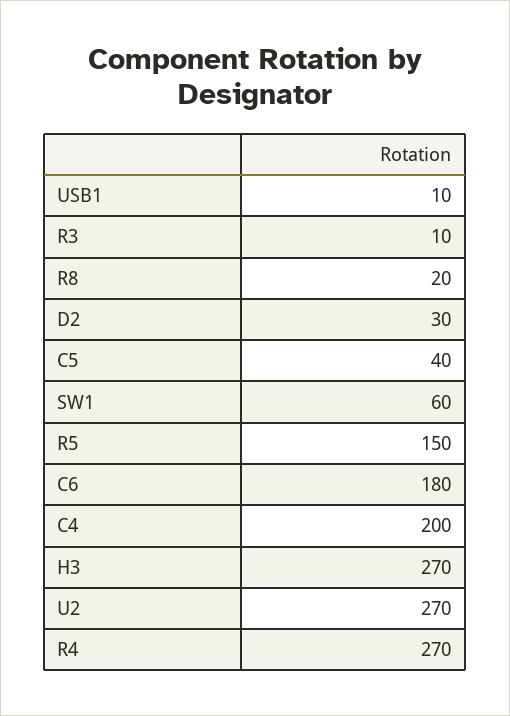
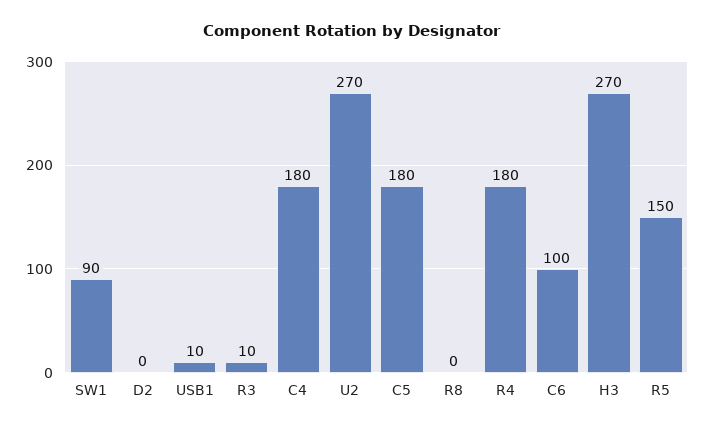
  {
    "USB1": 10,
    "R3": 10,
-   "R8": 20,
+   "R8": 0,
-   "D2": 30,
+   "D2": 0,
-   "C5": 40,
+   "C5": 180,
-   "SW1": 60,
+   "SW1": 90,
    "R5": 150,
-   "C6": 180,
+   "C6": 100,
-   "C4": 200,
+   "C4": 180,
    "H3": 270,
    "U2": 270,
-   "R4": 270
+   "R4": 180
  }

